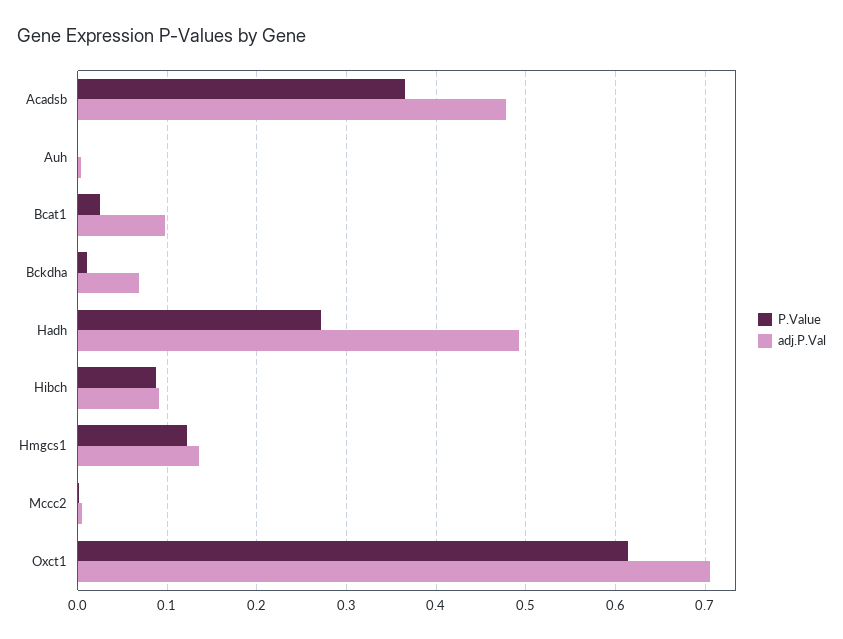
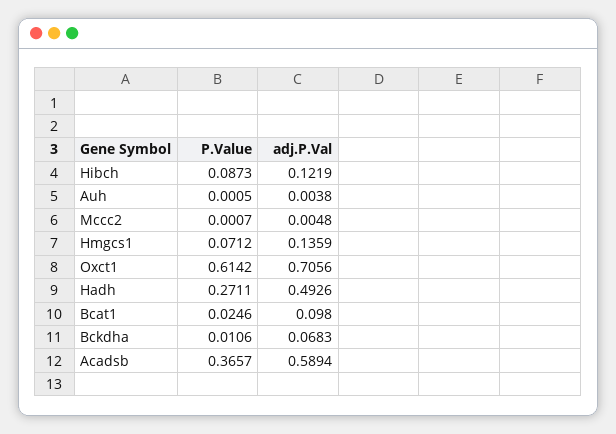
  {
    "P.Value": {
      "Acadsb": 0.3657,
      "Auh": 0.0005,
      "Bcat1": 0.0246,
      "Bckdha": 0.0106,
      "Hadh": 0.2711,
      "Hibch": 0.0873,
-     "Hmgcs1": 0.12,
+     "Hmgcs1": 0.0712,
      "Mccc2": 0.0007,
      "Oxct1": 0.6142
    },
    "adj.P.Val": {
-     "Acadsb": 0.48,
+     "Acadsb": 0.5894,
      "Auh": 0.0038,
      "Bcat1": 0.098,
      "Bckdha": 0.0683,
      "Hadh": 0.4926,
-     "Hibch": 0.09,
+     "Hibch": 0.1219,
      "Hmgcs1": 0.1359,
      "Mccc2": 0.0048,
      "Oxct1": 0.7056
    }
  }

